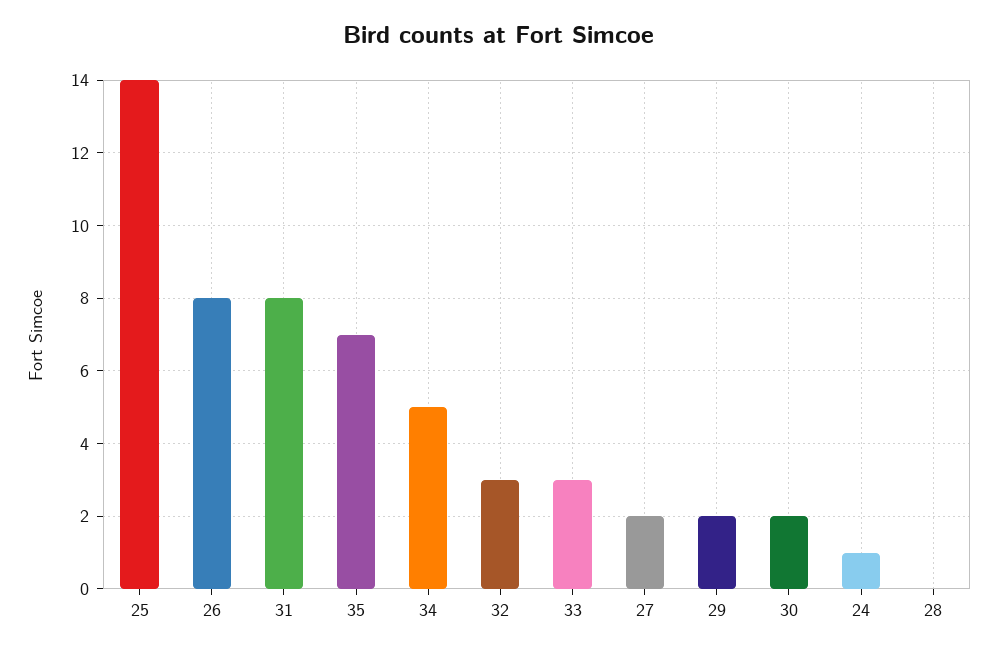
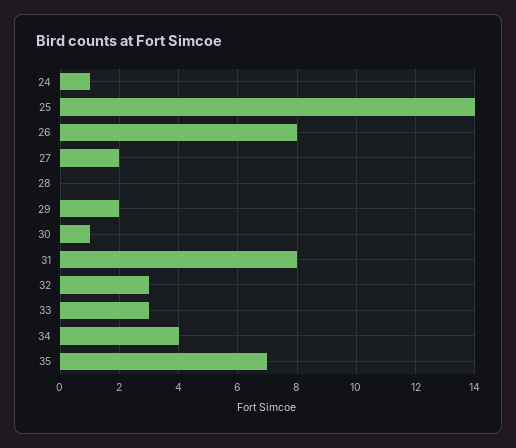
  {
    "25": 14,
    "26": 8,
    "31": 8,
    "35": 7,
-   "34": 5,
+   "34": 4,
    "32": 3,
    "33": 3,
    "27": 2,
    "29": 2,
-   "30": 2,
+   "30": 1,
    "24": 1,
    "28": 0
  }

